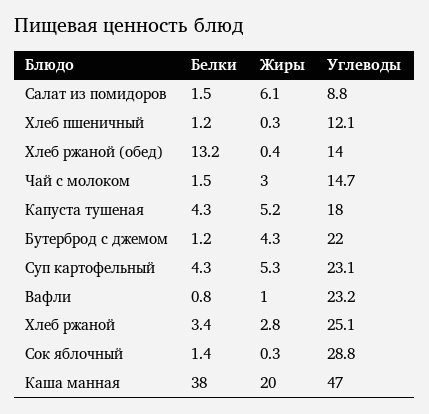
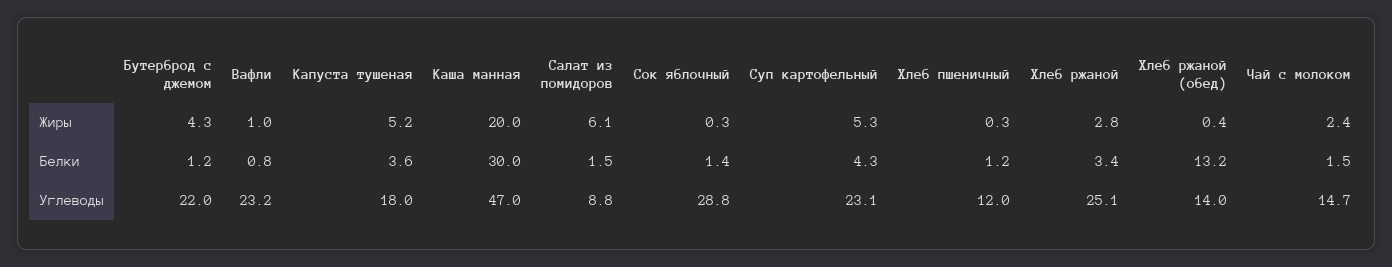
  {
    "Белки": {
      "Салат из помидоров": 1.5,
      "Хлеб пшеничный": 1.2,
      "Хлеб ржаной (обед)": 13.2,
      "Чай с молоком": 1.5,
-     "Капуста тушеная": 4.3,
+     "Капуста тушеная": 3.6,
      "Бутерброд с джемом": 1.2,
      "Суп картофельный": 4.3,
      "Вафли": 0.8,
      "Хлеб ржаной": 3.4,
      "Сок яблочный": 1.4,
-     "Каша манная": 38
+     "Каша манная": 30
    },
    "Жиры": {
      "Салат из помидоров": 6.1,
      "Хлеб пшеничный": 0.3,
      "Хлеб ржаной (обед)": 0.4,
-     "Чай с молоком": 3,
+     "Чай с молоком": 2.4,
      "Капуста тушеная": 5.2,
      "Бутерброд с джемом": 4.3,
      "Суп картофельный": 5.3,
      "Вафли": 1,
      "Хлеб ржаной": 2.8,
      "Сок яблочный": 0.3,
      "Каша манная": 20
    },
    "Углеводы": {
      "Салат из помидоров": 8.8,
-     "Хлеб пшеничный": 12.1,
+     "Хлеб пшеничный": 12,
      "Хлеб ржаной (обед)": 14,
      "Чай с молоком": 14.7,
      "Капуста тушеная": 18,
      "Бутерброд с джемом": 22,
      "Суп картофельный": 23.1,
      "Вафли": 23.2,
      "Хлеб ржаной": 25.1,
      "Сок яблочный": 28.8,
      "Каша манная": 47
    }
  }

